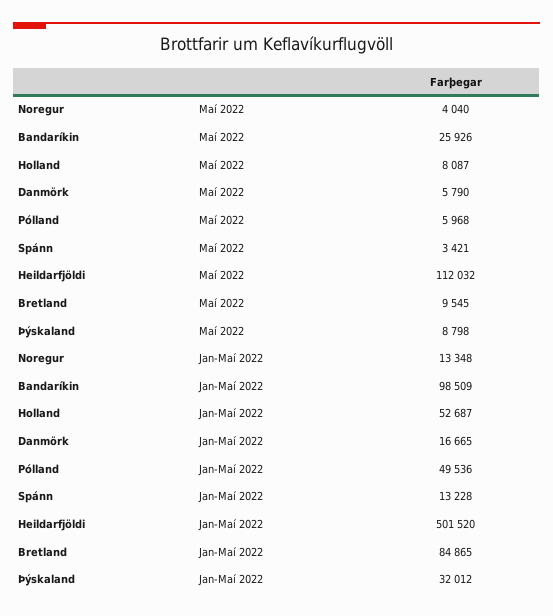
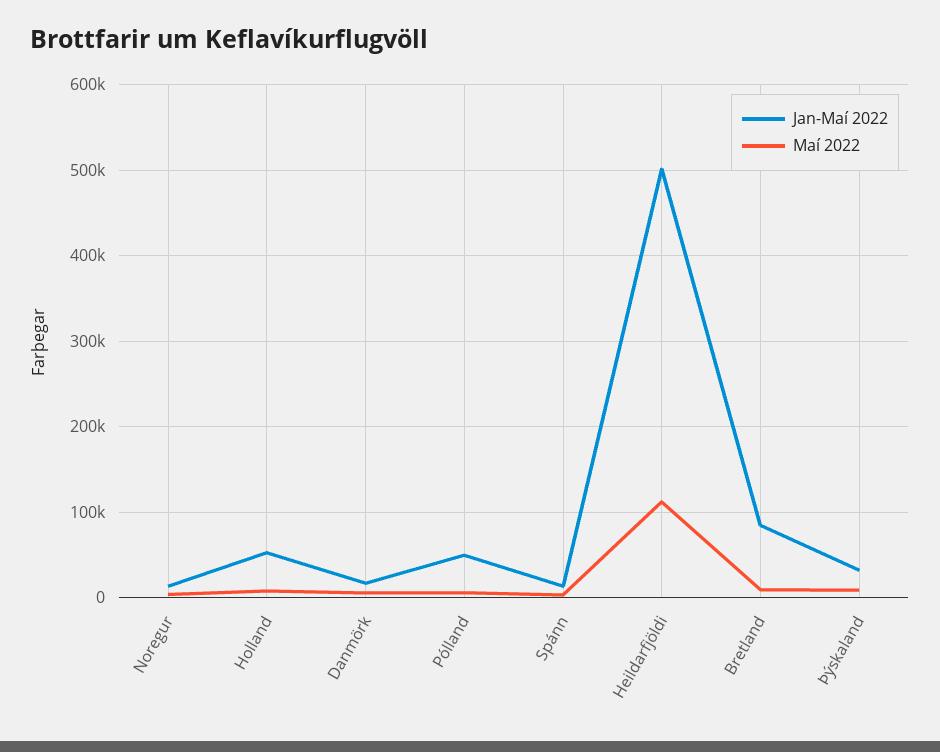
  {
    "Maí 2022": {
      "Noregur": 4040,
-     "Bandaríkin": 25926,
      "Holland": 8087,
      "Danmörk": 5790,
      "Pólland": 5968,
      "Spánn": 3421,
      "Heildarfjöldi": 112032,
      "Bretland": 9545,
      "Þýskaland": 8798
    },
    "Jan-Maí 2022": {
      "Noregur": 13348,
-     "Bandaríkin": 98509,
      "Holland": 52687,
      "Danmörk": 16665,
      "Pólland": 49536,
      "Spánn": 13228,
      "Heildarfjöldi": 501520,
      "Bretland": 84865,
      "Þýskaland": 32012
    }
  }

